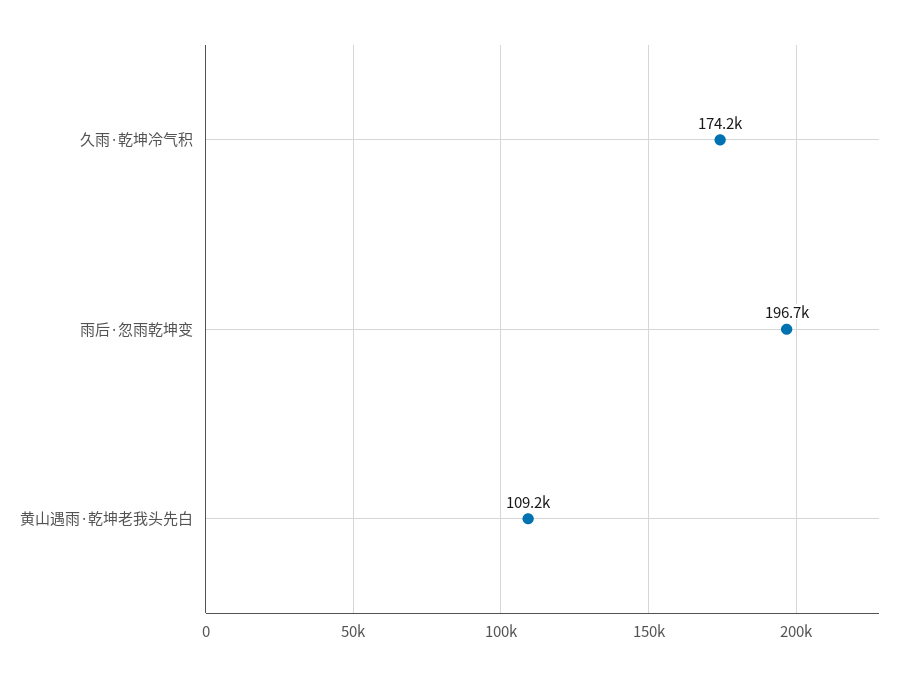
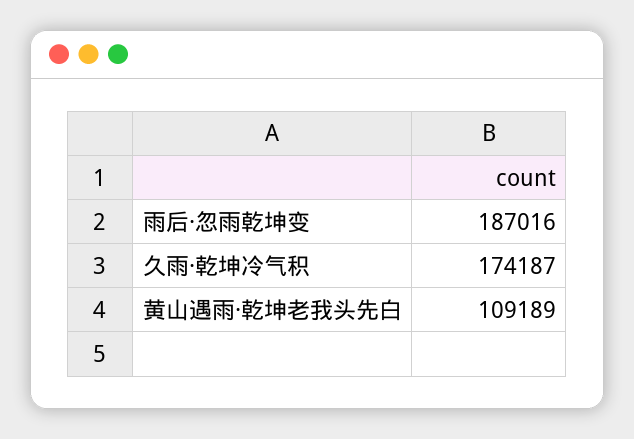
  {
    "久雨·乾坤冷气积": 174187,
-   "雨后·忽雨乾坤变": 196700,
+   "雨后·忽雨乾坤变": 187016,
    "黄山遇雨·乾坤老我头先白": 109189
  }

